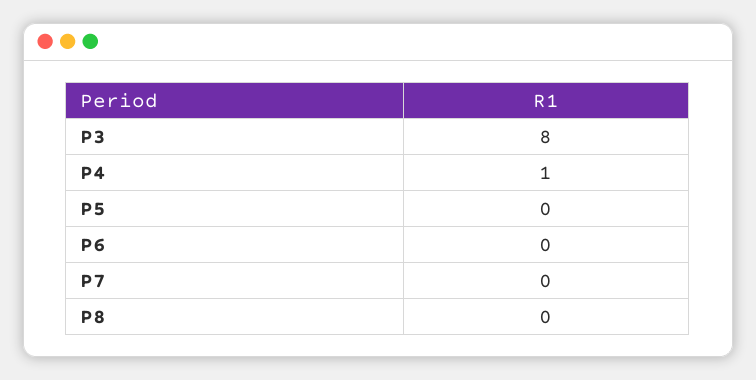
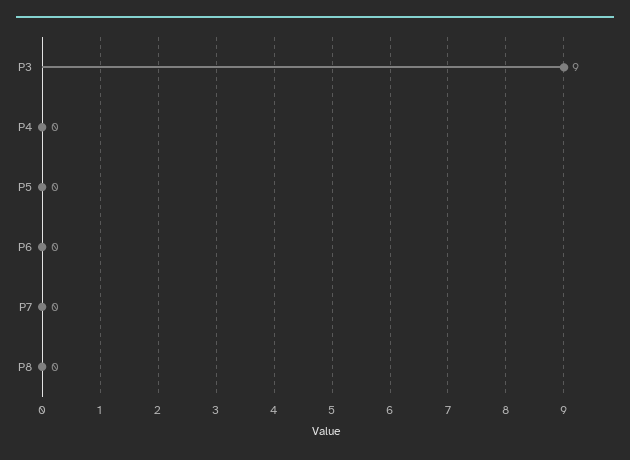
  {
-   "P3": 8,
+   "P3": 9,
-   "P4": 1,
+   "P4": 0,
    "P5": 0,
    "P6": 0,
    "P7": 0,
    "P8": 0
  }

